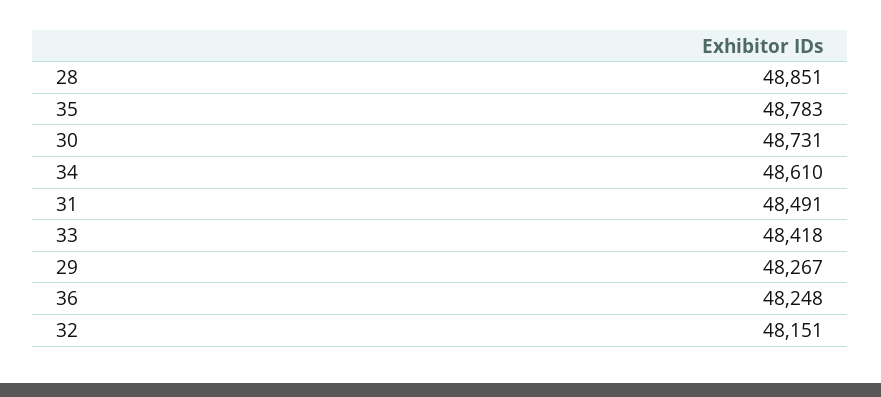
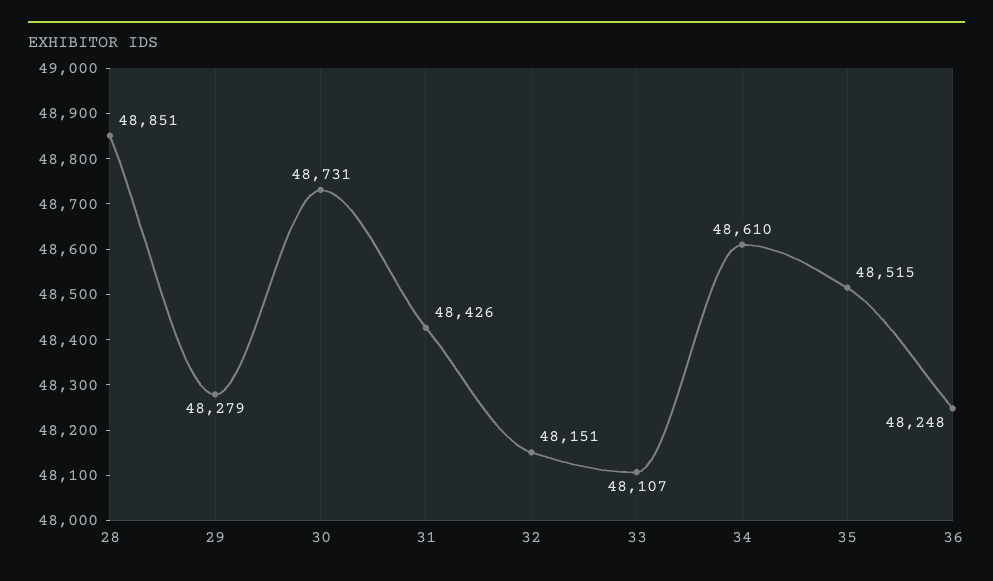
  {
    "28": 48851,
-   "35": 48783,
+   "35": 48515,
    "30": 48731,
    "34": 48610,
-   "31": 48491,
+   "31": 48426,
-   "33": 48418,
+   "33": 48107,
-   "29": 48267,
+   "29": 48279,
    "36": 48248,
    "32": 48151
  }

